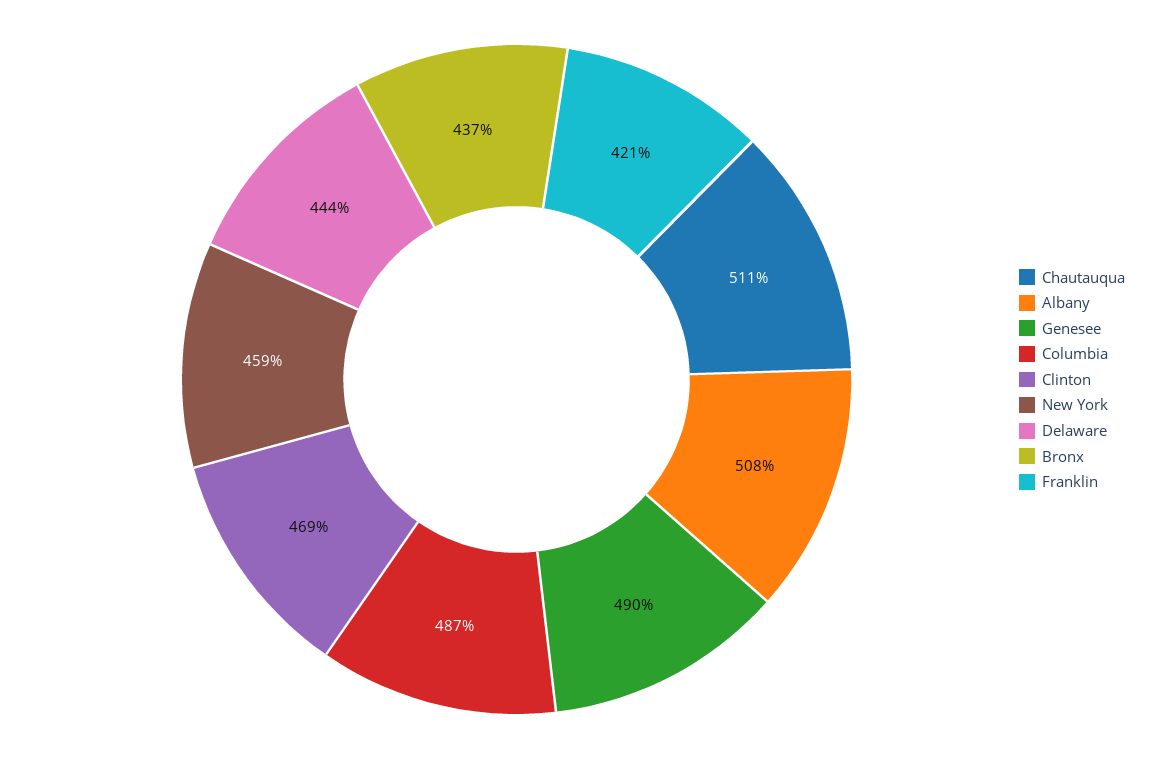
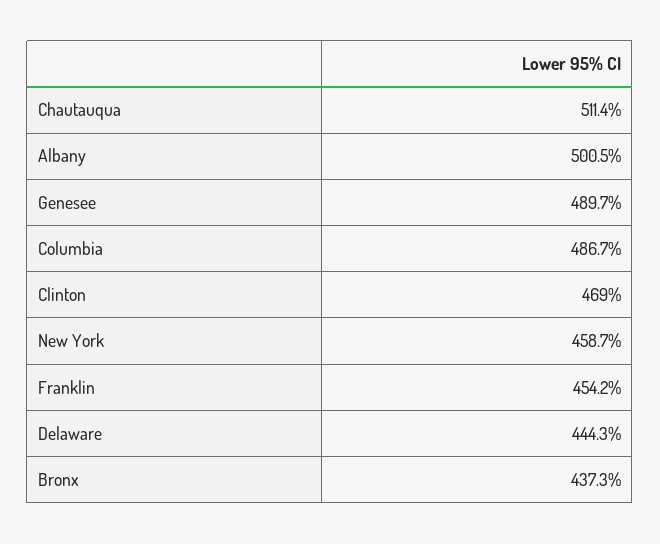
  {
    "Chautauqua": 511.4,
-   "Albany": 508,
+   "Albany": 500.5,
    "Genesee": 489.7,
    "Columbia": 486.7,
    "Clinton": 469,
    "New York": 458.7,
    "Delaware": 444.3,
    "Bronx": 437.3,
-   "Franklin": 421
+   "Franklin": 454.2
  }

